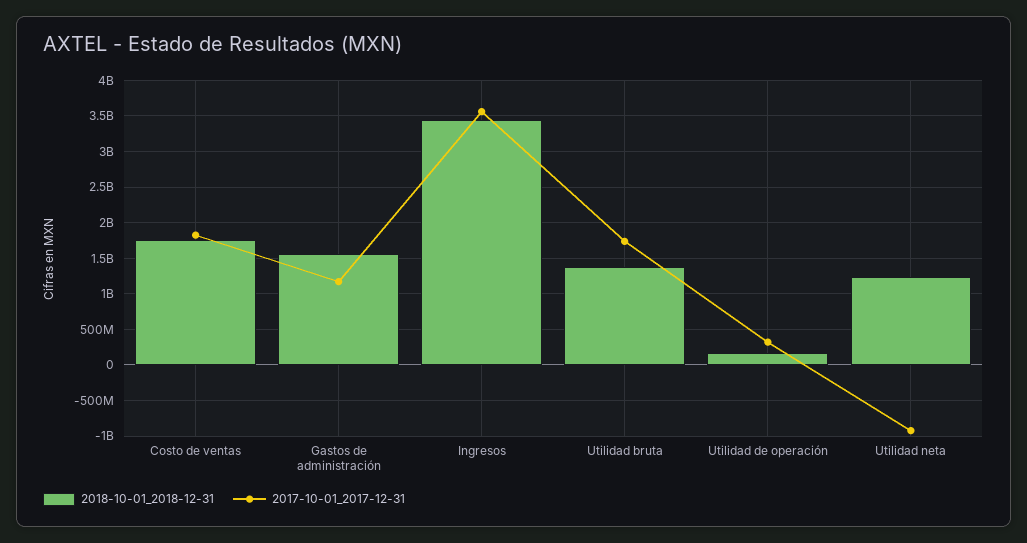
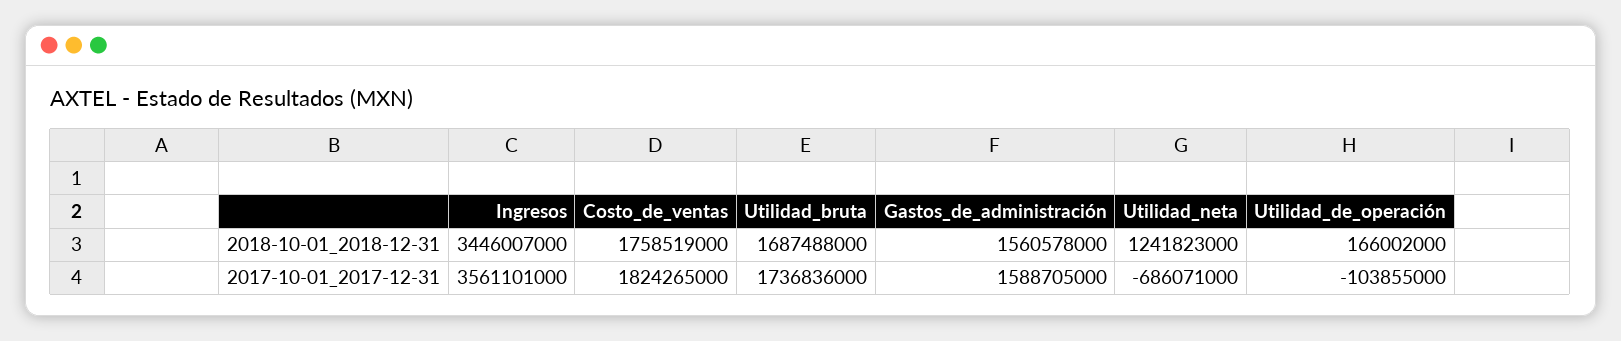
  {
    "2018-10-01_2018-12-31": {
      "Costo de ventas": 1758519000,
      "Gastos de administración": 1560578000,
      "Ingresos": 3446007000,
-     "Utilidad bruta": 1400000000,
+     "Utilidad bruta": 1687488000,
      "Utilidad de operación": 166002000,
      "Utilidad neta": 1241823000
    },
    "2017-10-01_2017-12-31": {
      "Costo de ventas": 1824265000,
-     "Gastos de administración": 1200000000,
+     "Gastos de administración": 1588705000,
      "Ingresos": 3561101000,
      "Utilidad bruta": 1736836000,
-     "Utilidad de operación": 300000000,
+     "Utilidad de operación": -103855000,
-     "Utilidad neta": -900000000
+     "Utilidad neta": -686071000
    }
  }

